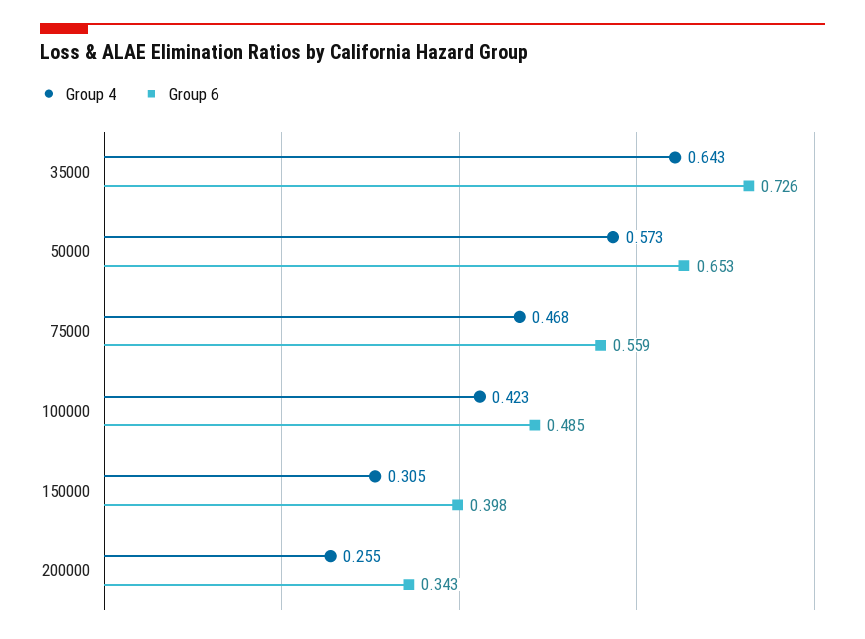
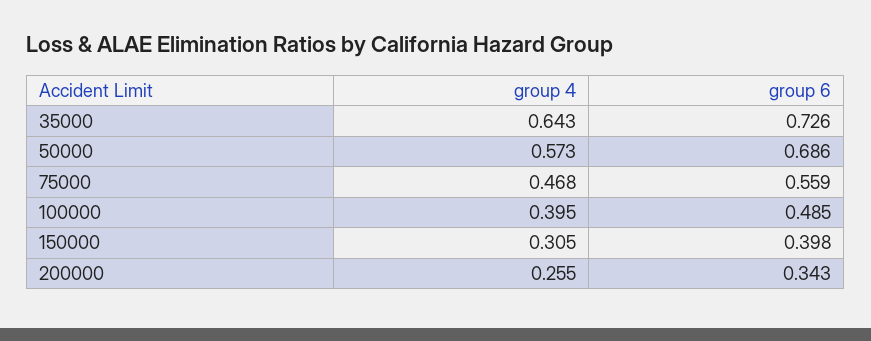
  {
    "Group 4": {
      "35000": 0.643,
      "50000": 0.573,
      "75000": 0.468,
-     "100000": 0.423,
+     "100000": 0.395,
      "150000": 0.305,
      "200000": 0.255
    },
    "Group 6": {
      "35000": 0.726,
-     "50000": 0.653,
+     "50000": 0.686,
      "75000": 0.559,
      "100000": 0.485,
      "150000": 0.398,
      "200000": 0.343
    }
  }

